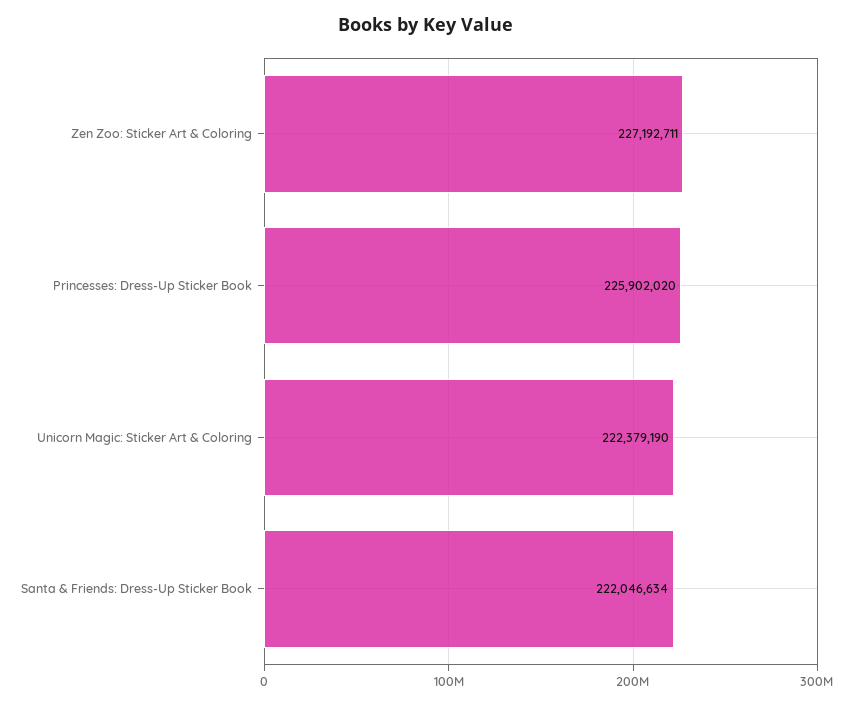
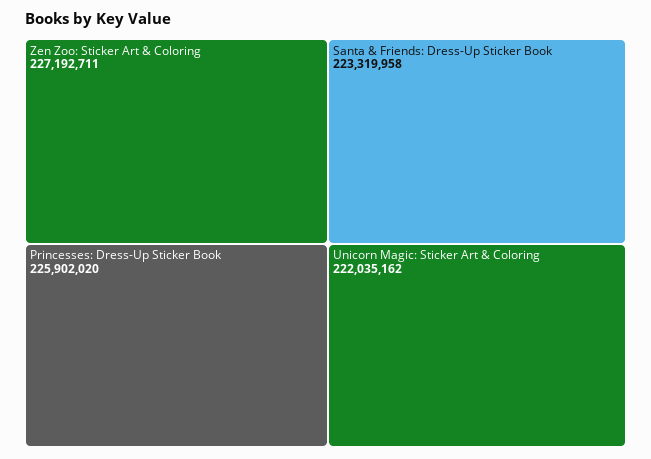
  {
    "Zen Zoo: Sticker Art & Coloring": 227192711,
    "Princesses: Dress-Up Sticker Book": 225902020,
-   "Unicorn Magic: Sticker Art & Coloring": 222379190,
+   "Unicorn Magic: Sticker Art & Coloring": 222035162,
-   "Santa & Friends: Dress-Up Sticker Book": 222046634
+   "Santa & Friends: Dress-Up Sticker Book": 223319958
  }

